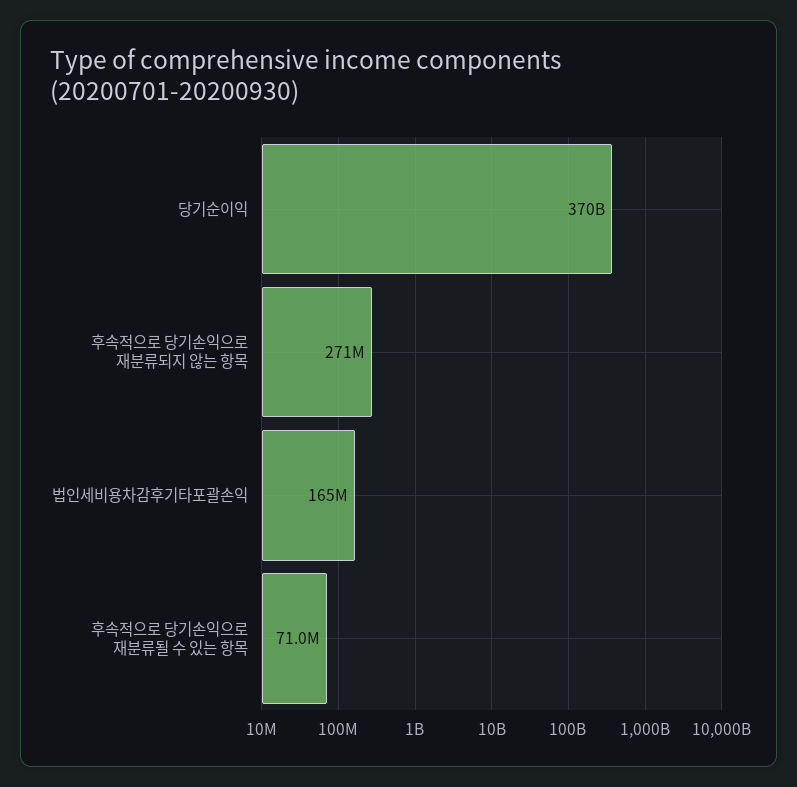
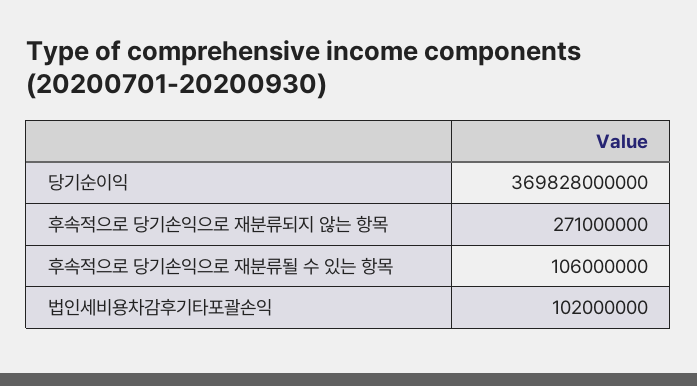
  {
    "당기순이익": 369828000000,
    "후속적으로 당기손익으로 재분류되지 않는 항목": 271000000,
-   "법인세비용차감후기타포괄손익": 165000000,
+   "법인세비용차감후기타포괄손익": 102000000,
-   "후속적으로 당기손익으로 재분류될 수 있는 항목": 71000000
+   "후속적으로 당기손익으로 재분류될 수 있는 항목": 106000000
  }

